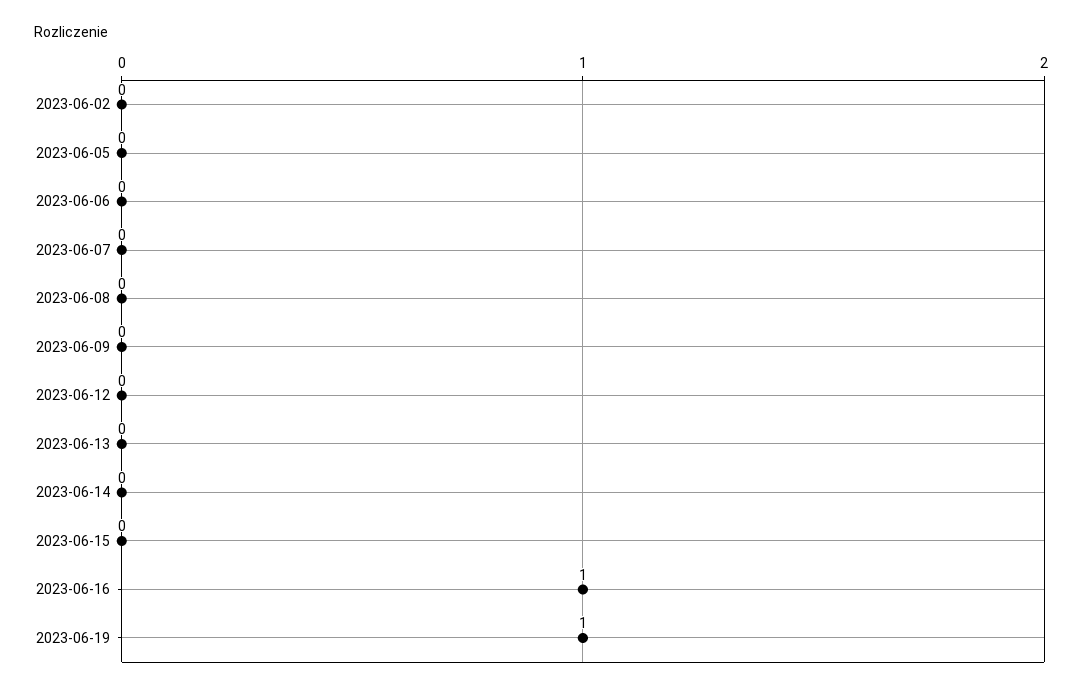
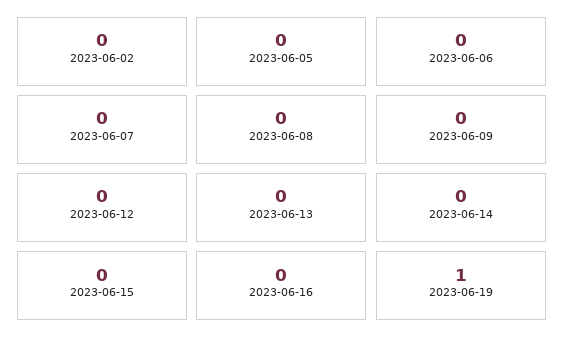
  {
    "2023-06-02": 0,
    "2023-06-05": 0,
    "2023-06-06": 0,
    "2023-06-07": 0,
    "2023-06-08": 0,
    "2023-06-09": 0,
    "2023-06-12": 0,
    "2023-06-13": 0,
    "2023-06-14": 0,
    "2023-06-15": 0,
-   "2023-06-16": 1,
+   "2023-06-16": 0,
    "2023-06-19": 1
  }

